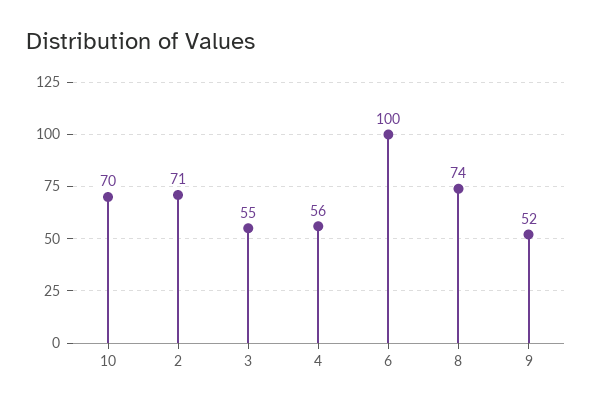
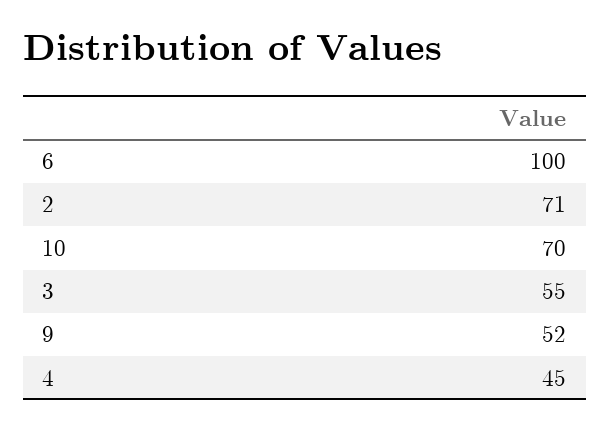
  {
    "10": 70,
    "2": 71,
    "3": 55,
-   "4": 56,
+   "4": 45,
    "6": 100,
-   "8": 74,
    "9": 52
  }

